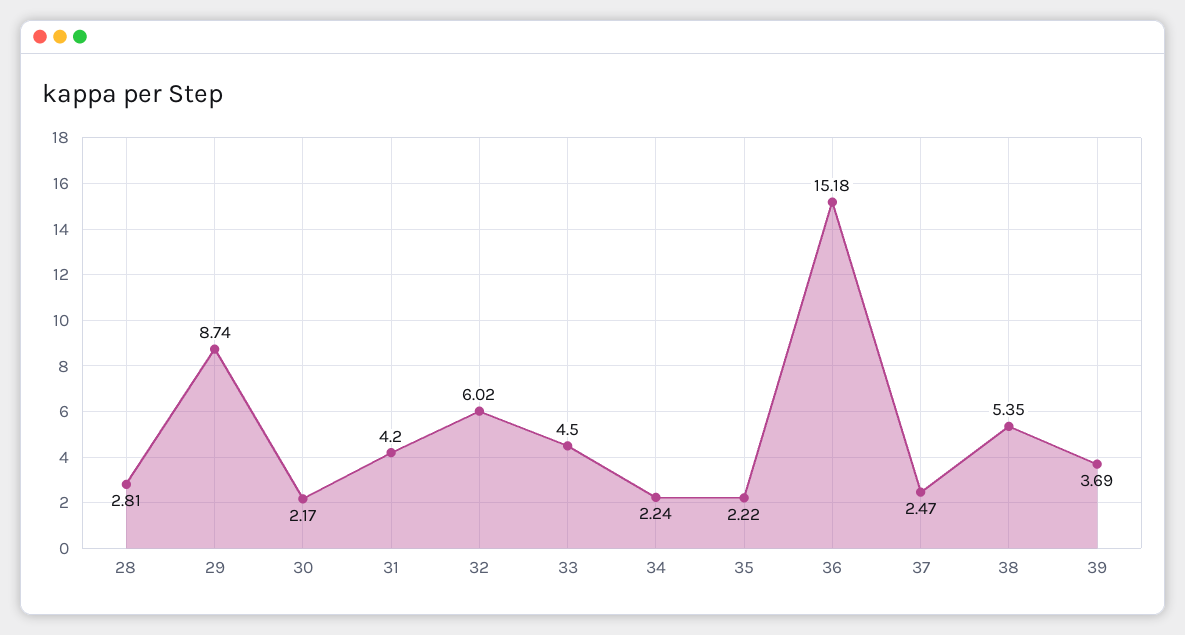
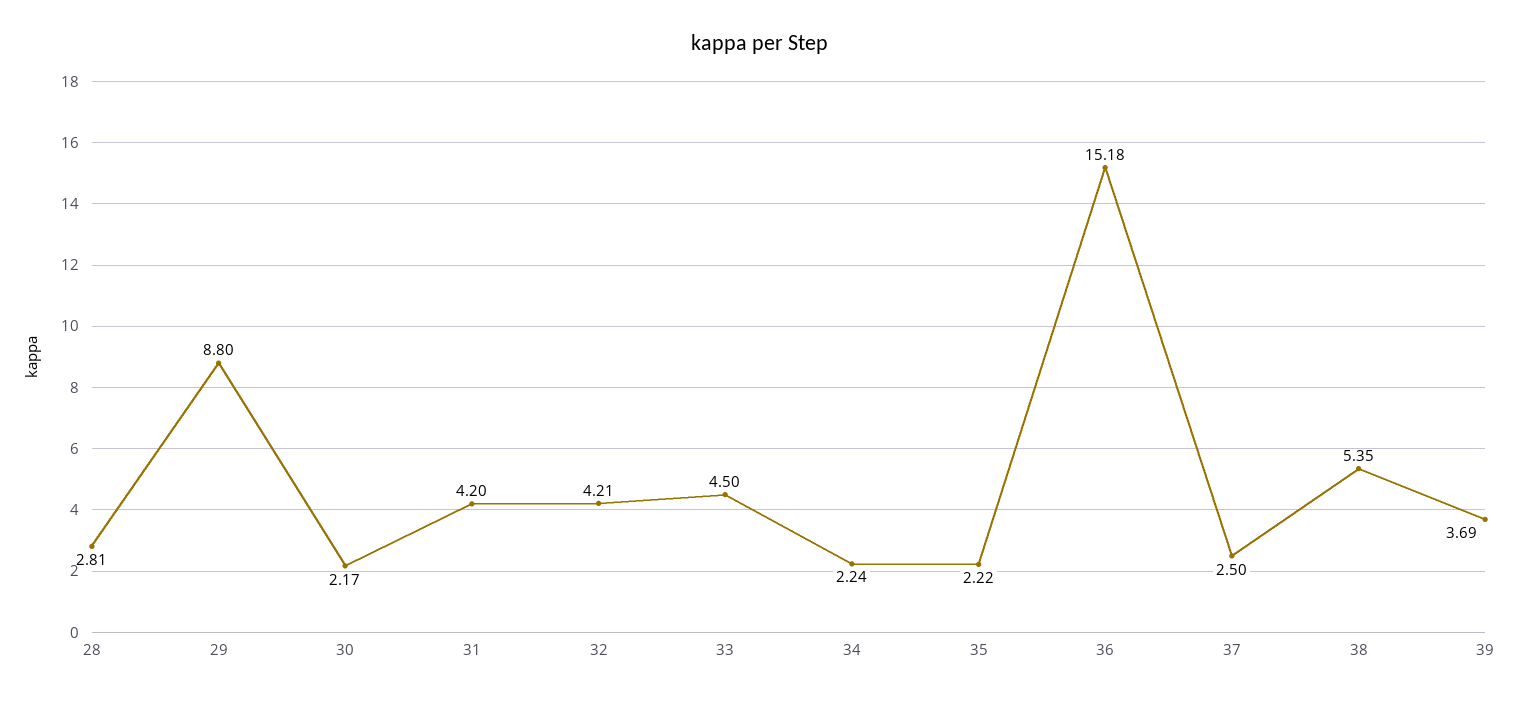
  {
    "28": 2.81,
-   "29": 8.74,
+   "29": 8.8,
    "30": 2.17,
    "31": 4.2,
-   "32": 6.02,
+   "32": 4.21,
    "33": 4.5,
    "34": 2.24,
    "35": 2.22,
    "36": 15.18,
-   "37": 2.47,
+   "37": 2.5,
    "38": 5.35,
    "39": 3.69
  }

